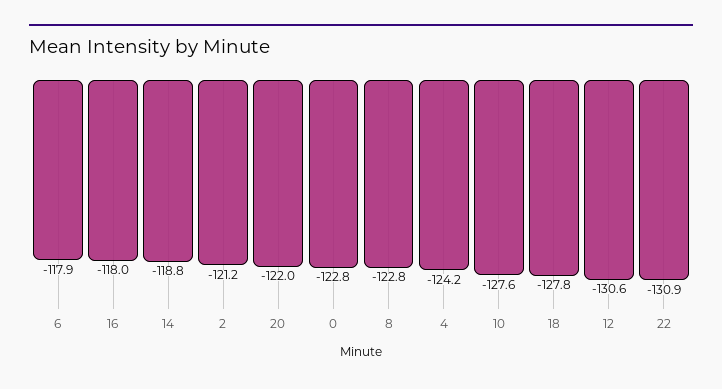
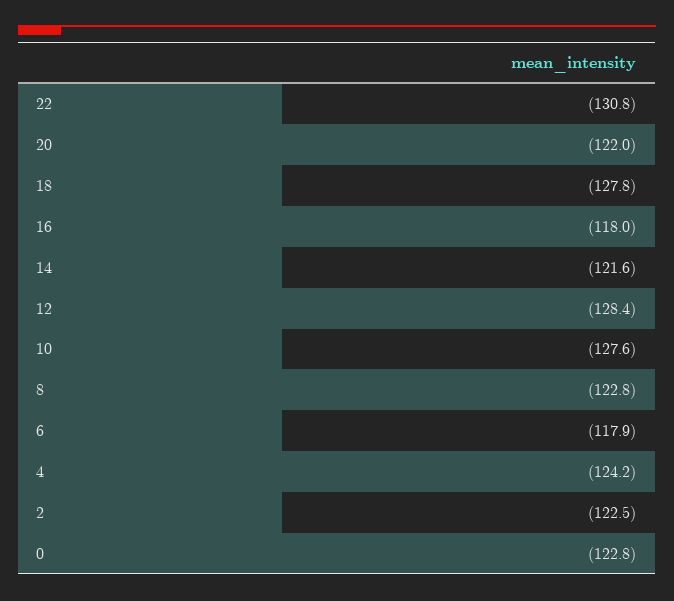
  {
    "6": -117.9,
    "16": -118,
-   "14": -118.8,
+   "14": -121.6,
-   "2": -121.2,
+   "2": -122.5,
    "20": -122,
    "0": -122.8,
    "8": -122.8,
    "4": -124.2,
    "10": -127.6,
    "18": -127.8,
-   "12": -130.6,
+   "12": -128.4,
-   "22": -130.9
+   "22": -130.8
  }

